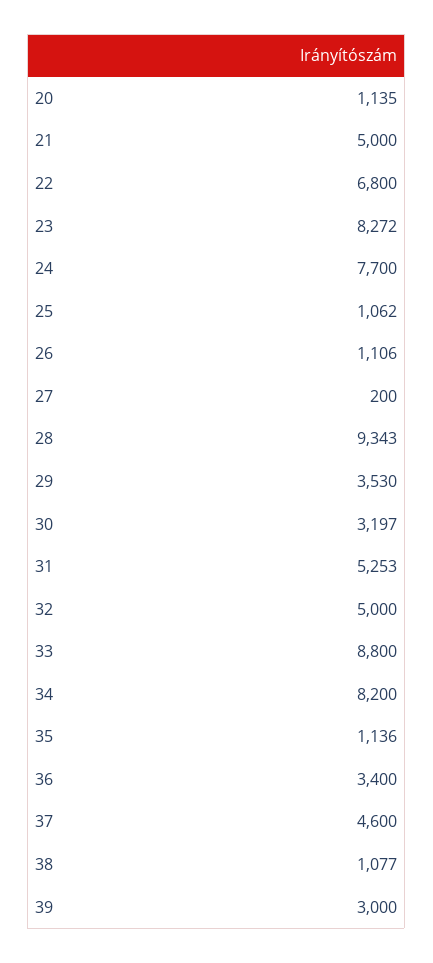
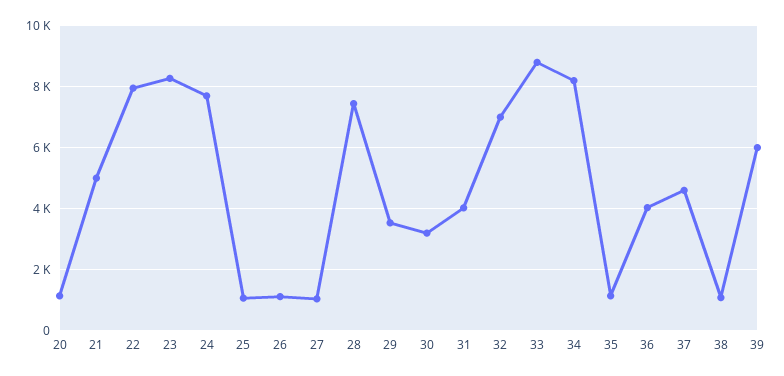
  {
    "20": 1135,
    "21": 5000,
-   "22": 6800,
+   "22": 8000,
    "23": 8272,
    "24": 7700,
    "25": 1062,
    "26": 1106,
-   "27": 200,
+   "27": 1000,
-   "28": 9343,
+   "28": 7400,
    "29": 3530,
    "30": 3197,
-   "31": 5253,
+   "31": 4000,
-   "32": 5000,
+   "32": 7000,
    "33": 8800,
    "34": 8200,
    "35": 1136,
-   "36": 3400,
+   "36": 4000,
    "37": 4600,
    "38": 1077,
-   "39": 3000
+   "39": 6000
  }

